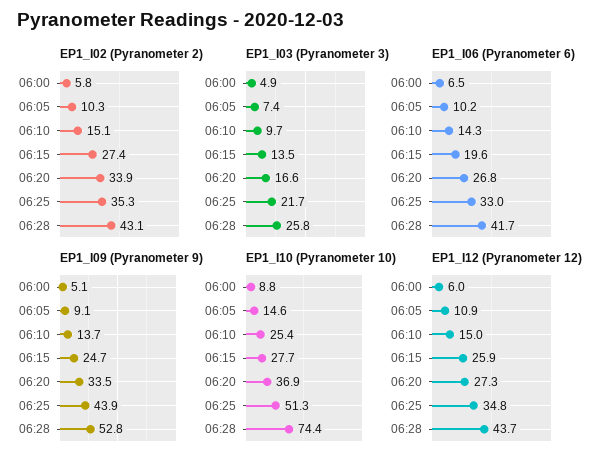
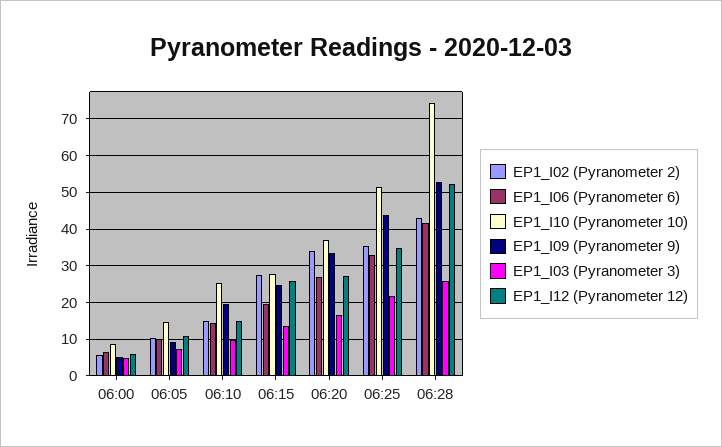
  {
    "EP1_I02 (Pyranometer 2)": {
      "06:00": 5.8,
      "06:05": 10.3,
      "06:10": 15.1,
      "06:15": 27.4,
      "06:20": 33.9,
      "06:25": 35.3,
      "06:28": 43.1
    },
    "EP1_I03 (Pyranometer 3)": {
      "06:00": 4.9,
      "06:05": 7.4,
      "06:10": 9.7,
      "06:15": 13.5,
      "06:20": 16.6,
      "06:25": 21.7,
      "06:28": 25.8
    },
    "EP1_I06 (Pyranometer 6)": {
      "06:00": 6.5,
      "06:05": 10.2,
      "06:10": 14.3,
      "06:15": 19.6,
      "06:20": 26.8,
      "06:25": 33,
      "06:28": 41.7
    },
    "EP1_I09 (Pyranometer 9)": {
      "06:00": 5.1,
      "06:05": 9.1,
-     "06:10": 13.7,
+     "06:10": 20,
      "06:15": 24.7,
      "06:20": 33.5,
      "06:25": 43.9,
      "06:28": 52.8
    },
    "EP1_I10 (Pyranometer 10)": {
      "06:00": 8.8,
      "06:05": 14.6,
      "06:10": 25.4,
      "06:15": 27.7,
      "06:20": 36.9,
      "06:25": 51.3,
      "06:28": 74.4
    },
    "EP1_I12 (Pyranometer 12)": {
      "06:00": 6,
      "06:05": 10.9,
      "06:10": 15,
      "06:15": 25.9,
      "06:20": 27.3,
      "06:25": 34.8,
-     "06:28": 43.7
+     "06:28": 52
    }
  }

